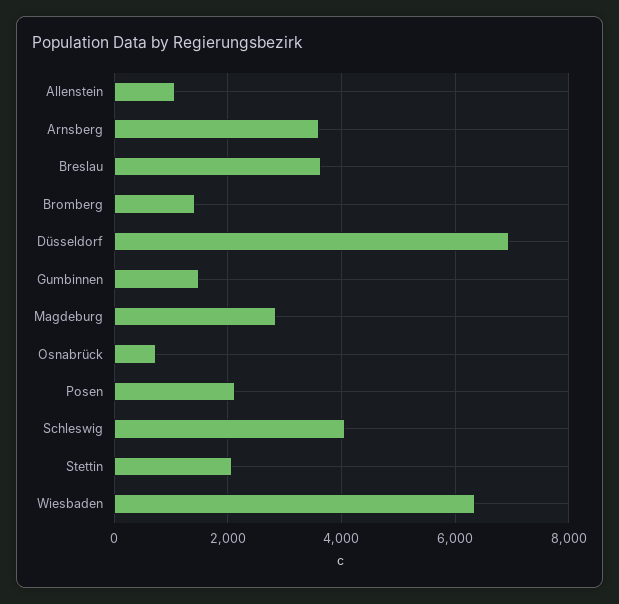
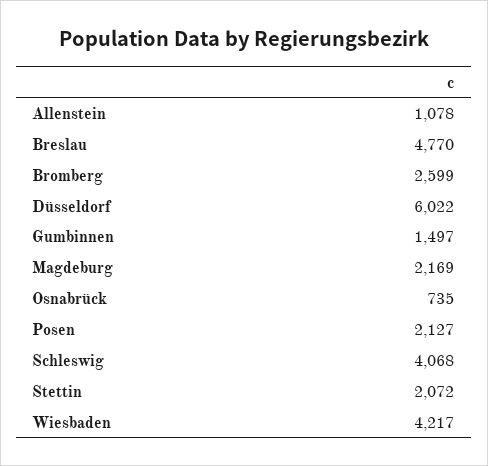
  {
    "Allenstein": 1078,
-   "Arnsberg": 3600,
-   "Breslau": 3600,
+   "Breslau": 4770,
-   "Bromberg": 1400,
+   "Bromberg": 2599,
-   "Düsseldorf": 7000,
+   "Düsseldorf": 6022,
    "Gumbinnen": 1497,
-   "Magdeburg": 2800,
+   "Magdeburg": 2169,
    "Osnabrück": 735,
    "Posen": 2127,
    "Schleswig": 4068,
    "Stettin": 2072,
-   "Wiesbaden": 6400
+   "Wiesbaden": 4217
  }

